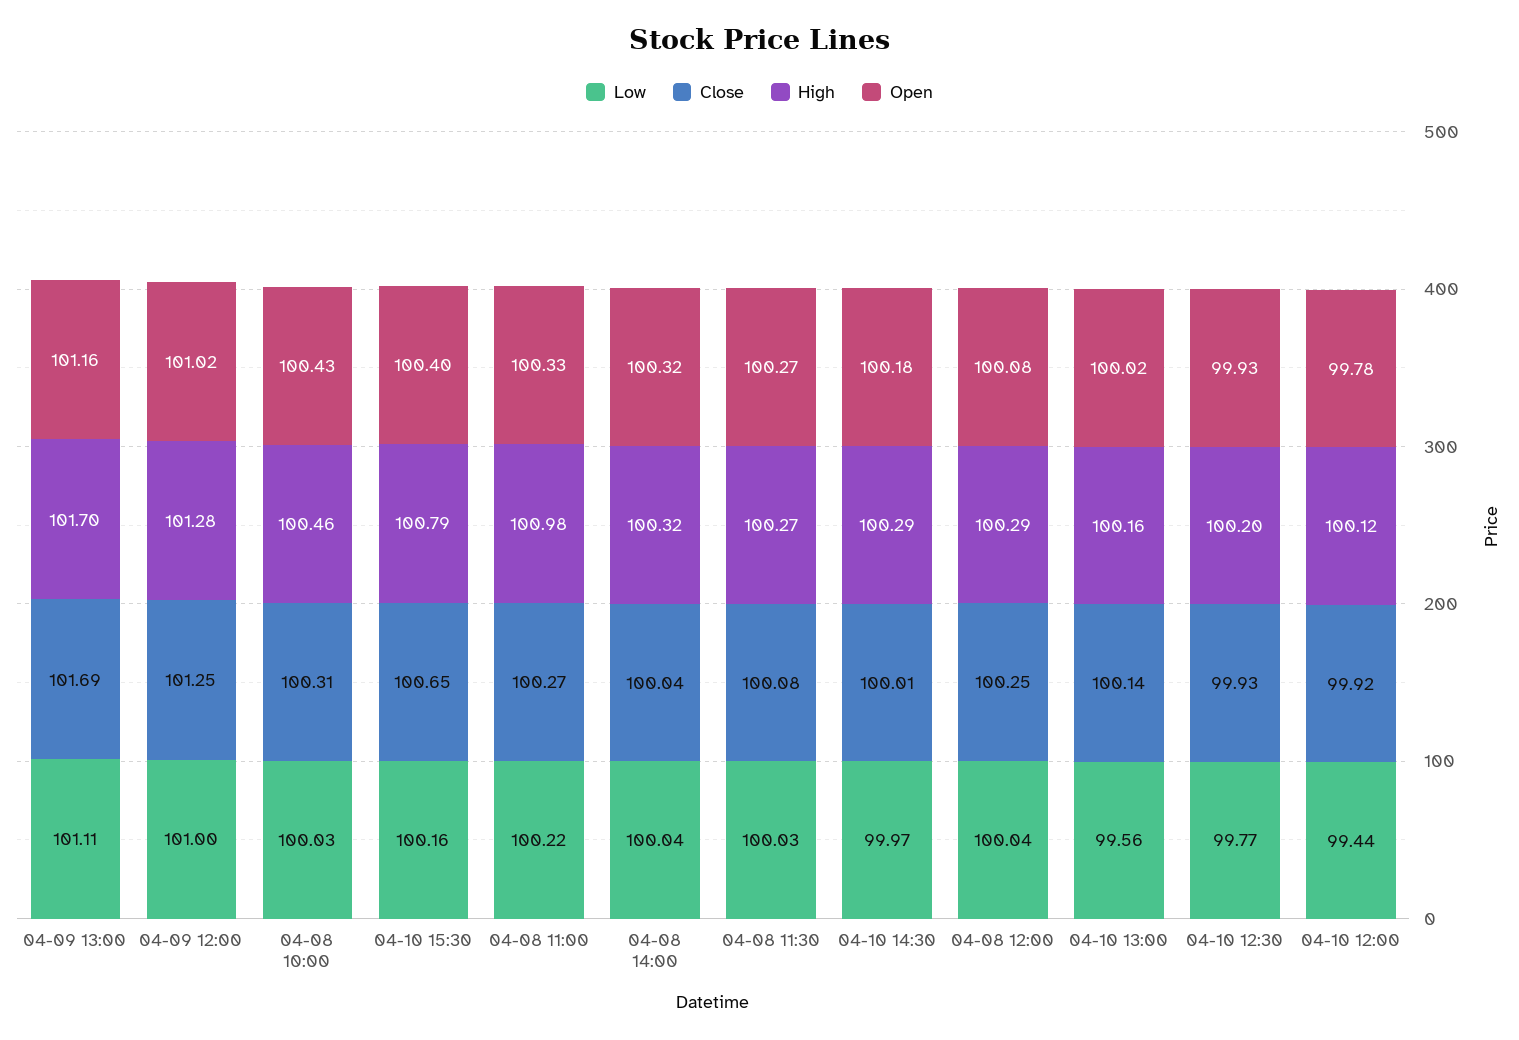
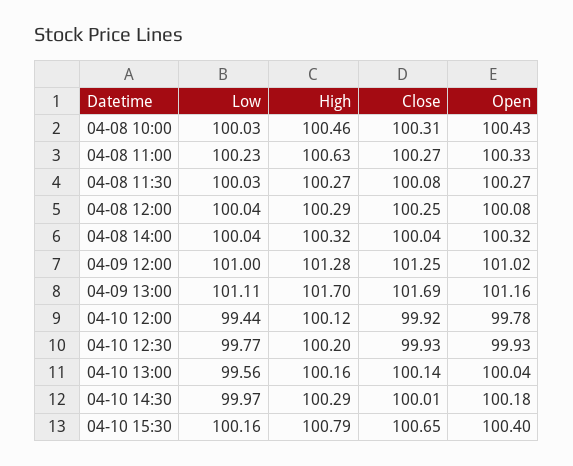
  {
    "Low": {
      "04-09 13:00": 101.11,
      "04-09 12:00": 101,
      "04-08 10:00": 100.03,
      "04-10 15:30": 100.16,
-     "04-08 11:00": 100.22,
+     "04-08 11:00": 100.23,
      "04-08 14:00": 100.04,
      "04-08 11:30": 100.03,
      "04-10 14:30": 99.97,
      "04-08 12:00": 100.04,
      "04-10 13:00": 99.56,
      "04-10 12:30": 99.77,
      "04-10 12:00": 99.44
    },
    "Close": {
      "04-09 13:00": 101.69,
      "04-09 12:00": 101.25,
      "04-08 10:00": 100.31,
      "04-10 15:30": 100.65,
      "04-08 11:00": 100.27,
      "04-08 14:00": 100.04,
      "04-08 11:30": 100.08,
      "04-10 14:30": 100.01,
      "04-08 12:00": 100.25,
      "04-10 13:00": 100.14,
      "04-10 12:30": 99.93,
      "04-10 12:00": 99.92
    },
    "High": {
      "04-09 13:00": 101.7,
      "04-09 12:00": 101.28,
      "04-08 10:00": 100.46,
      "04-10 15:30": 100.79,
-     "04-08 11:00": 100.98,
+     "04-08 11:00": 100.63,
      "04-08 14:00": 100.32,
      "04-08 11:30": 100.27,
      "04-10 14:30": 100.29,
      "04-08 12:00": 100.29,
      "04-10 13:00": 100.16,
      "04-10 12:30": 100.2,
      "04-10 12:00": 100.12
    },
    "Open": {
      "04-09 13:00": 101.16,
      "04-09 12:00": 101.02,
      "04-08 10:00": 100.43,
      "04-10 15:30": 100.4,
      "04-08 11:00": 100.33,
      "04-08 14:00": 100.32,
      "04-08 11:30": 100.27,
      "04-10 14:30": 100.18,
      "04-08 12:00": 100.08,
-     "04-10 13:00": 100.02,
+     "04-10 13:00": 100.04,
      "04-10 12:30": 99.93,
      "04-10 12:00": 99.78
    }
  }

